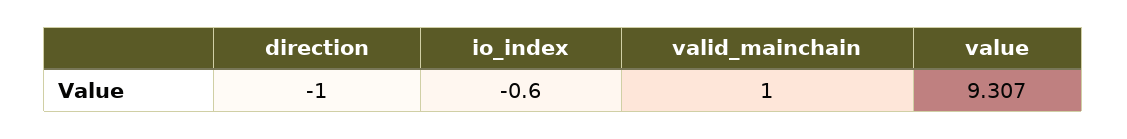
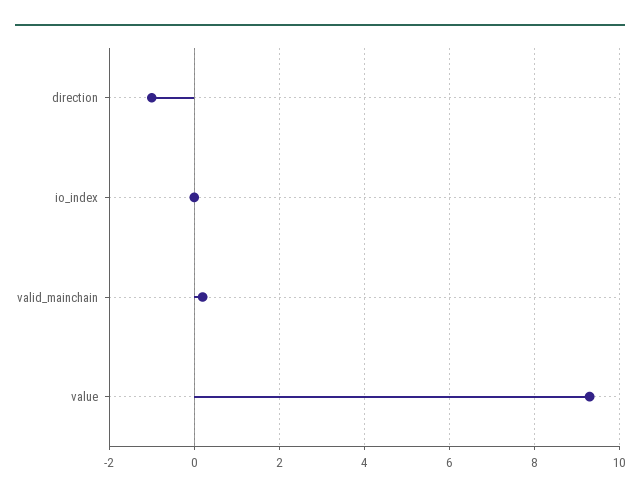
  {
    "direction": -1,
-   "io_index": -0.6,
+   "io_index": 0,
-   "valid_mainchain": 1,
+   "valid_mainchain": 0.2,
    "value": 9.307
  }

